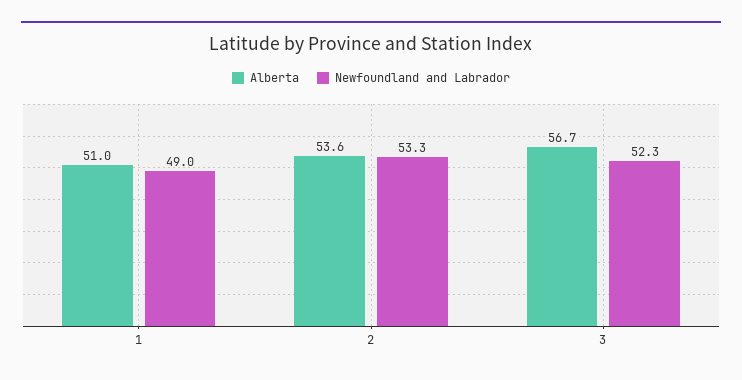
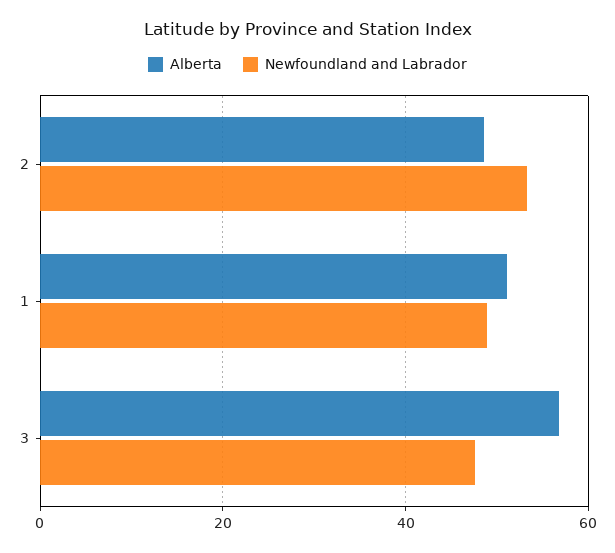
  {
    "Alberta": {
      "1": 51,
-     "2": 53.6,
+     "2": 48,
      "3": 56.7
    },
    "Newfoundland and Labrador": {
      "1": 49,
      "2": 53.3,
-     "3": 52.3
+     "3": 48
    }
  }

